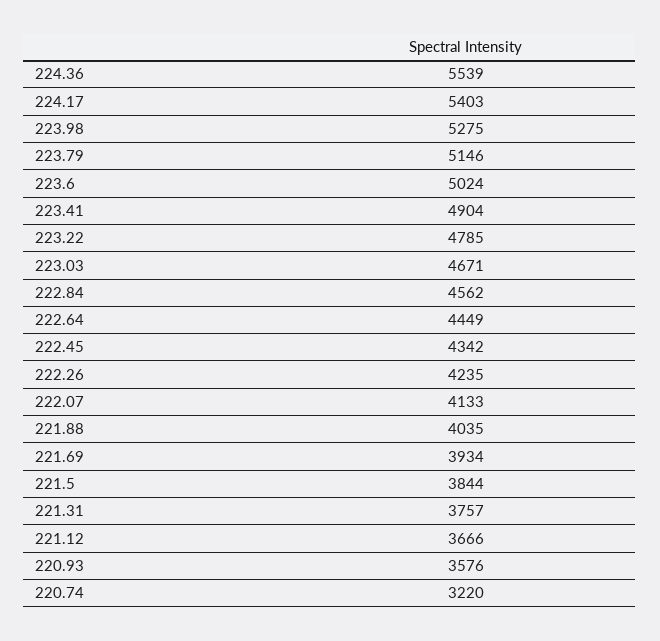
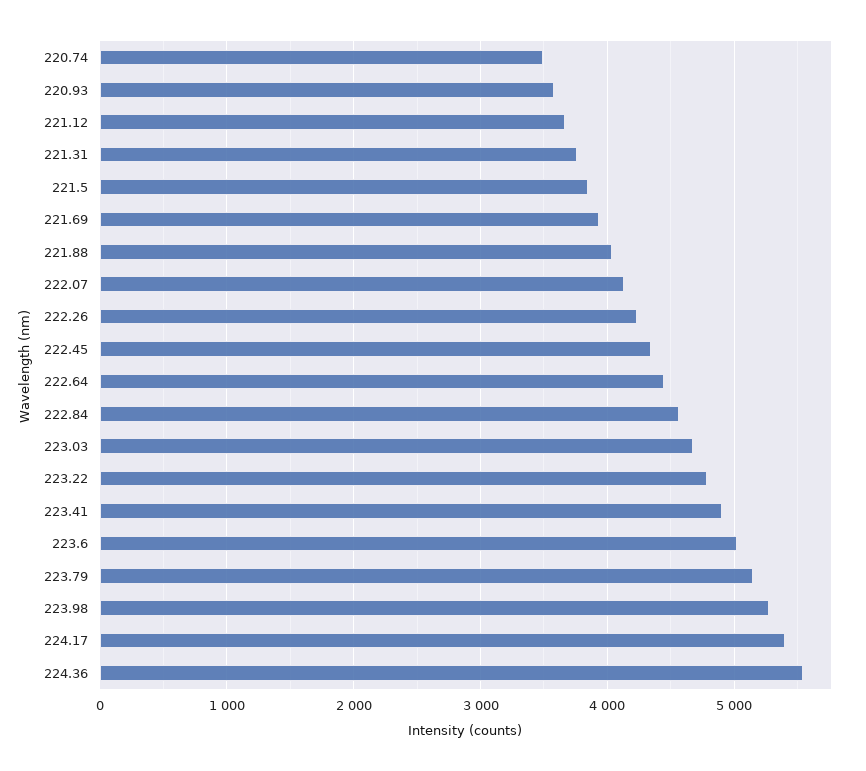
  {
    "224.36": 5539,
    "224.17": 5403,
    "223.98": 5275,
    "223.79": 5146,
    "223.6": 5024,
    "223.41": 4904,
    "223.22": 4785,
    "223.03": 4671,
    "222.84": 4562,
    "222.64": 4449,
    "222.45": 4342,
    "222.26": 4235,
    "222.07": 4133,
    "221.88": 4035,
    "221.69": 3934,
    "221.5": 3844,
    "221.31": 3757,
    "221.12": 3666,
    "220.93": 3576,
-   "220.74": 3220
+   "220.74": 3500
  }

